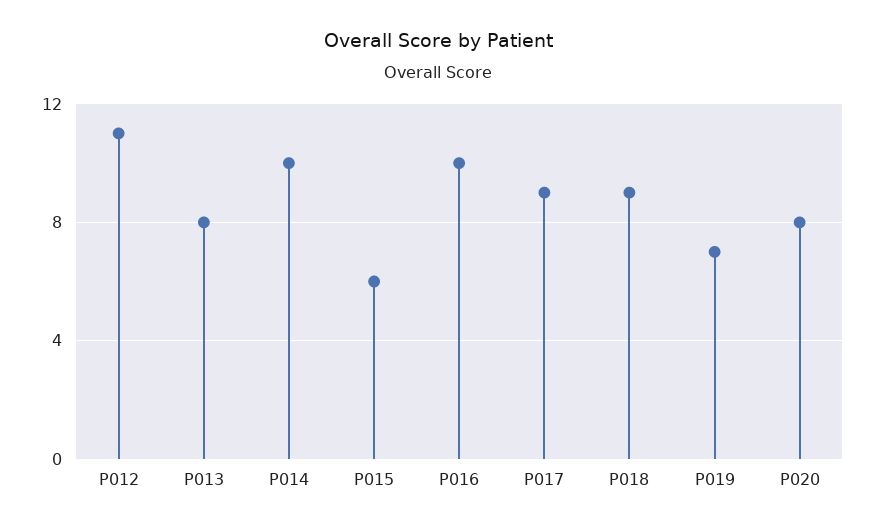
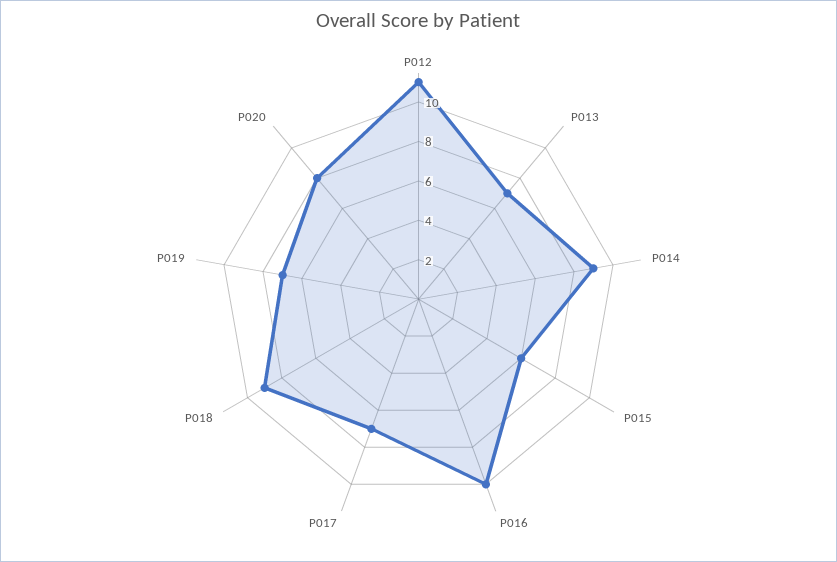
  {
    "P012": 11,
-   "P013": 8,
+   "P013": 7,
-   "P014": 10,
+   "P014": 9,
    "P015": 6,
    "P016": 10,
-   "P017": 9,
+   "P017": 7,
    "P018": 9,
    "P019": 7,
    "P020": 8
  }

